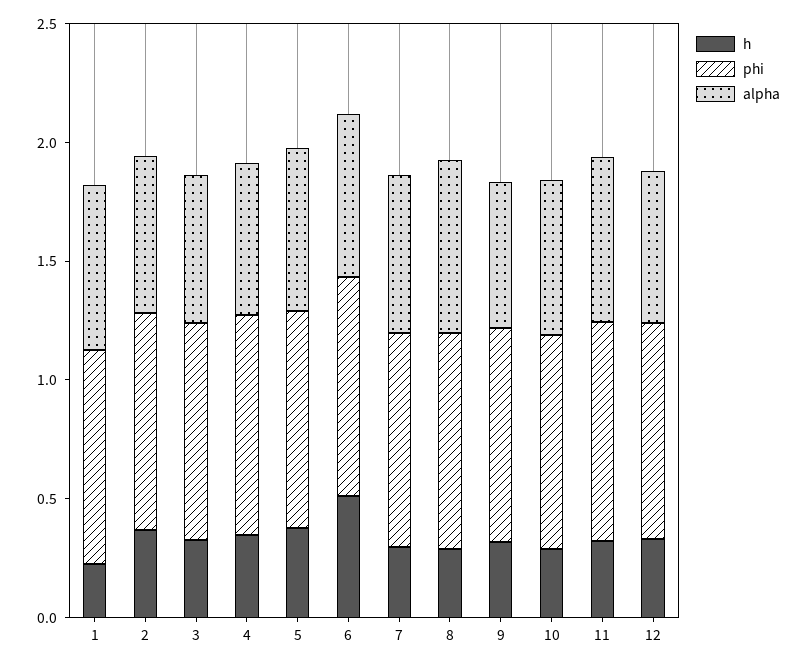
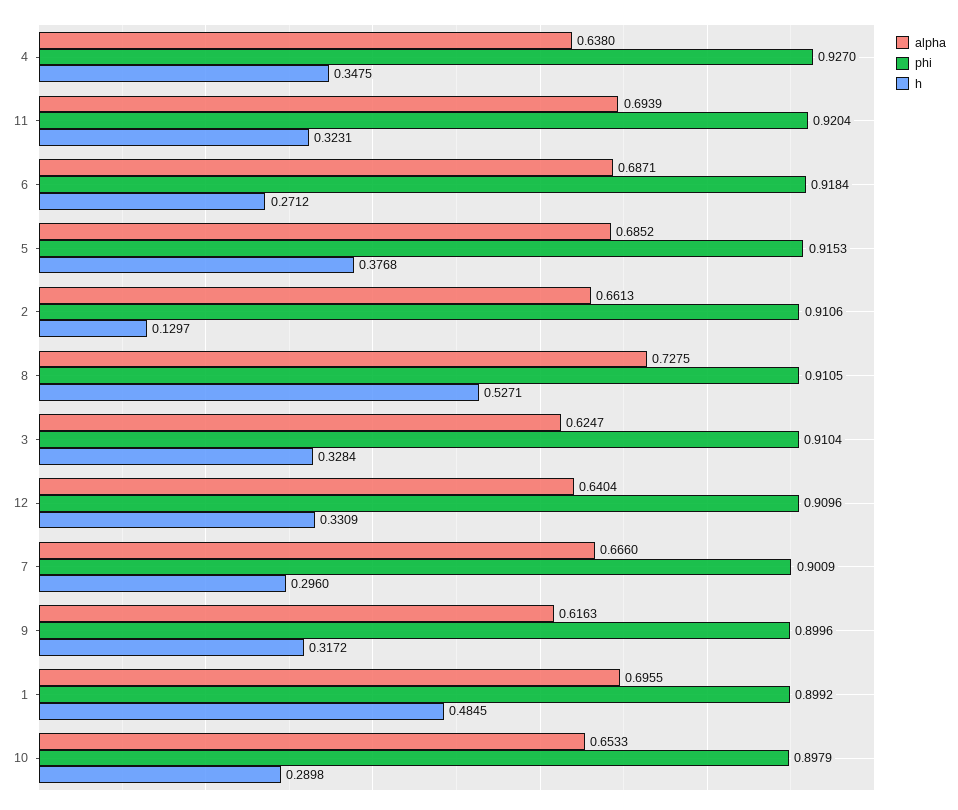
  {
    "h": {
-     "1": 0.2,
+     "1": 0.4845,
-     "2": 0.4,
+     "2": 0.1297,
      "3": 0.3284,
      "4": 0.3475,
      "5": 0.3768,
-     "6": 0.5,
+     "6": 0.2712,
      "7": 0.296,
-     "8": 0.3,
+     "8": 0.5271,
      "9": 0.3172,
      "10": 0.2898,
      "11": 0.3231,
      "12": 0.3309
    },
    "phi": {
      "1": 0.8992,
      "2": 0.9106,
      "3": 0.9104,
      "4": 0.927,
      "5": 0.9153,
      "6": 0.9184,
      "7": 0.9009,
      "8": 0.9105,
      "9": 0.8996,
      "10": 0.8979,
      "11": 0.9204,
      "12": 0.9096
    },
    "alpha": {
      "1": 0.6955,
      "2": 0.6613,
      "3": 0.6247,
      "4": 0.638,
      "5": 0.6852,
      "6": 0.6871,
      "7": 0.666,
      "8": 0.7275,
      "9": 0.6163,
      "10": 0.6533,
      "11": 0.6939,
      "12": 0.6404
    }
  }

